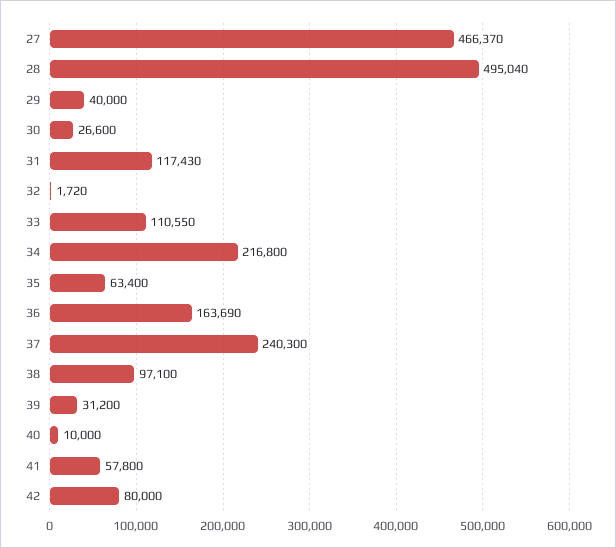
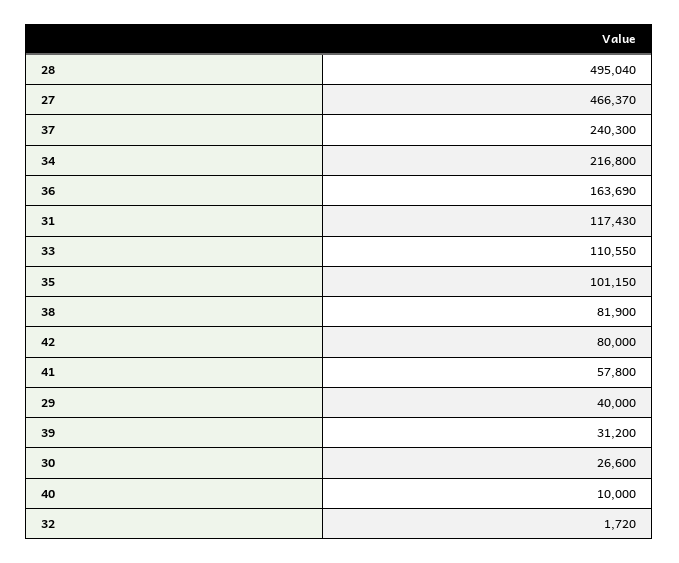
  {
    "27": 466370,
    "28": 495040,
    "29": 40000,
    "30": 26600,
    "31": 117430,
    "32": 1720,
    "33": 110550,
    "34": 216800,
-   "35": 63400,
+   "35": 101150,
    "36": 163690,
    "37": 240300,
-   "38": 97100,
+   "38": 81900,
    "39": 31200,
    "40": 10000,
    "41": 57800,
    "42": 80000
  }

